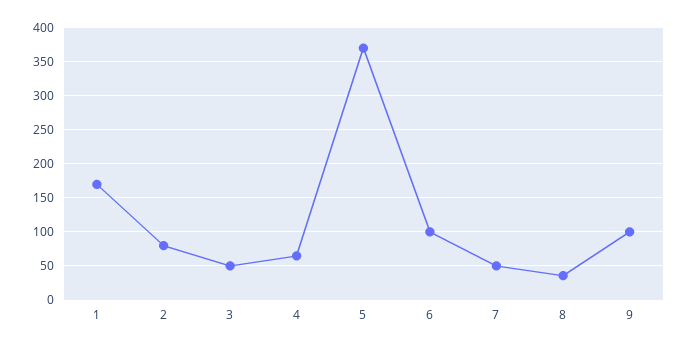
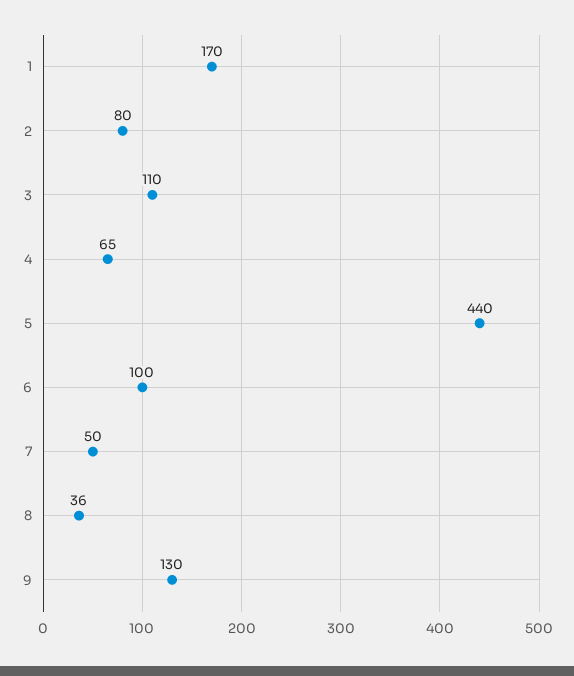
  {
    "1": 170,
    "2": 80,
-   "3": 50,
+   "3": 110,
    "4": 65,
-   "5": 370,
+   "5": 440,
    "6": 100,
    "7": 50,
    "8": 36,
-   "9": 100
+   "9": 130
  }

